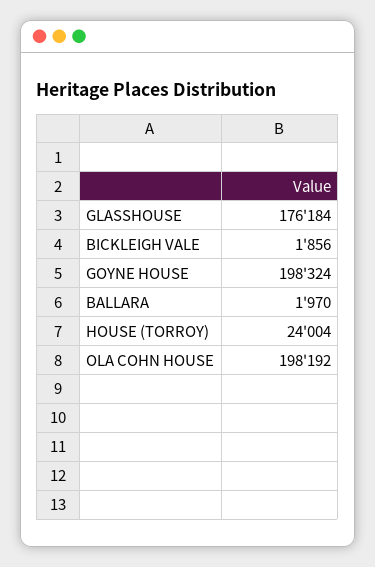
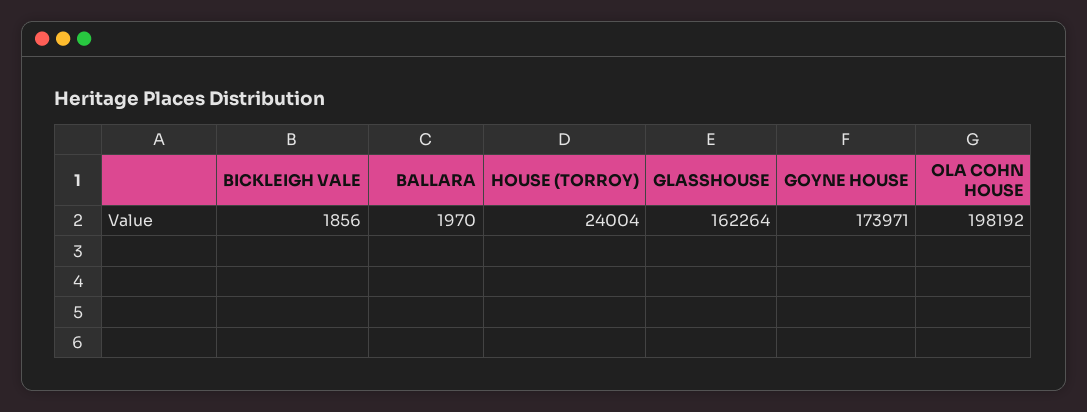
  {
-   "GLASSHOUSE": 176184,
+   "GLASSHOUSE": 162264,
    "BICKLEIGH VALE": 1856,
-   "GOYNE HOUSE": 198324,
+   "GOYNE HOUSE": 173971,
    "BALLARA": 1970,
    "HOUSE (TORROY)": 24004,
    "OLA COHN HOUSE": 198192
  }

